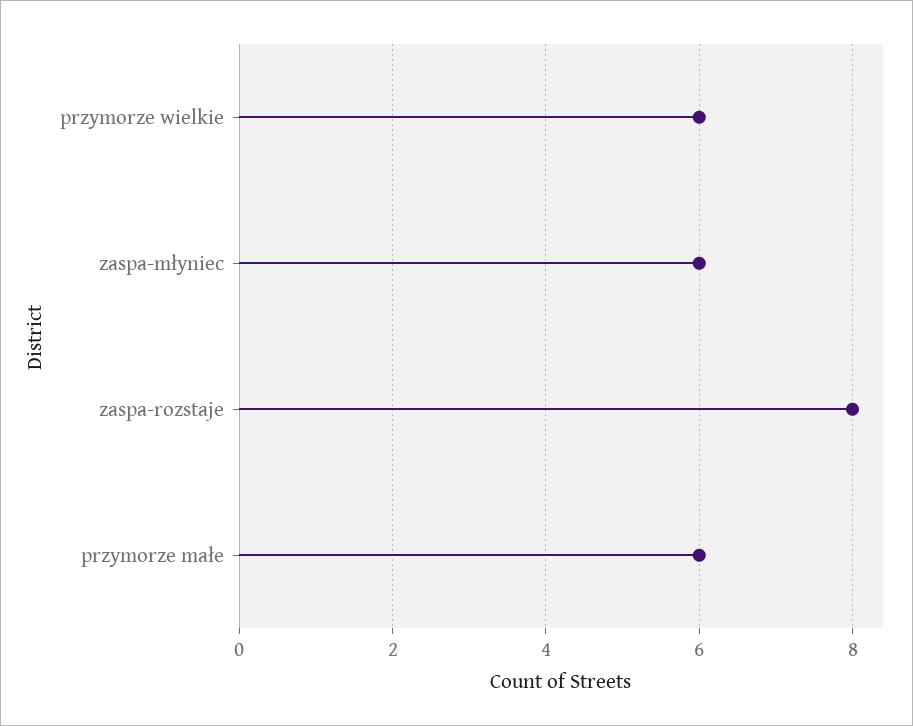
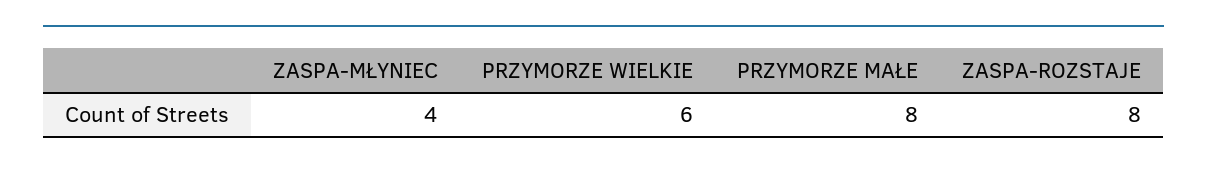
  {
    "przymorze wielkie": 6,
-   "zaspa-młyniec": 6,
+   "zaspa-młyniec": 4,
    "zaspa-rozstaje": 8,
-   "przymorze małe": 6
+   "przymorze małe": 8
  }

